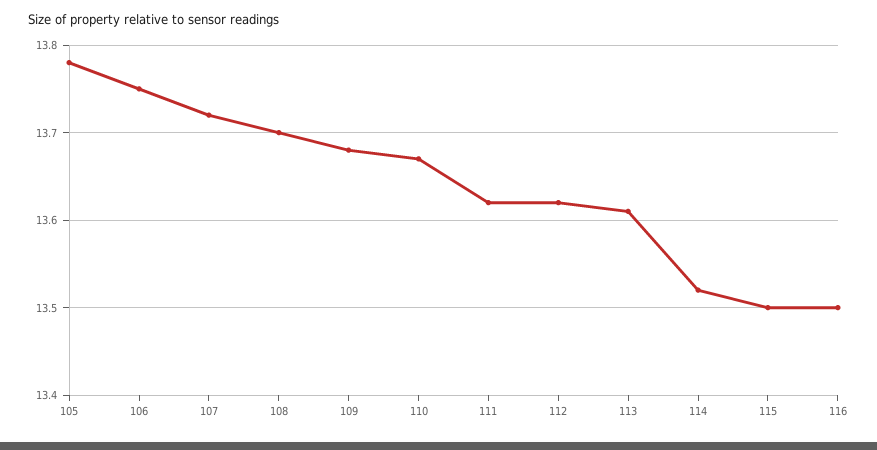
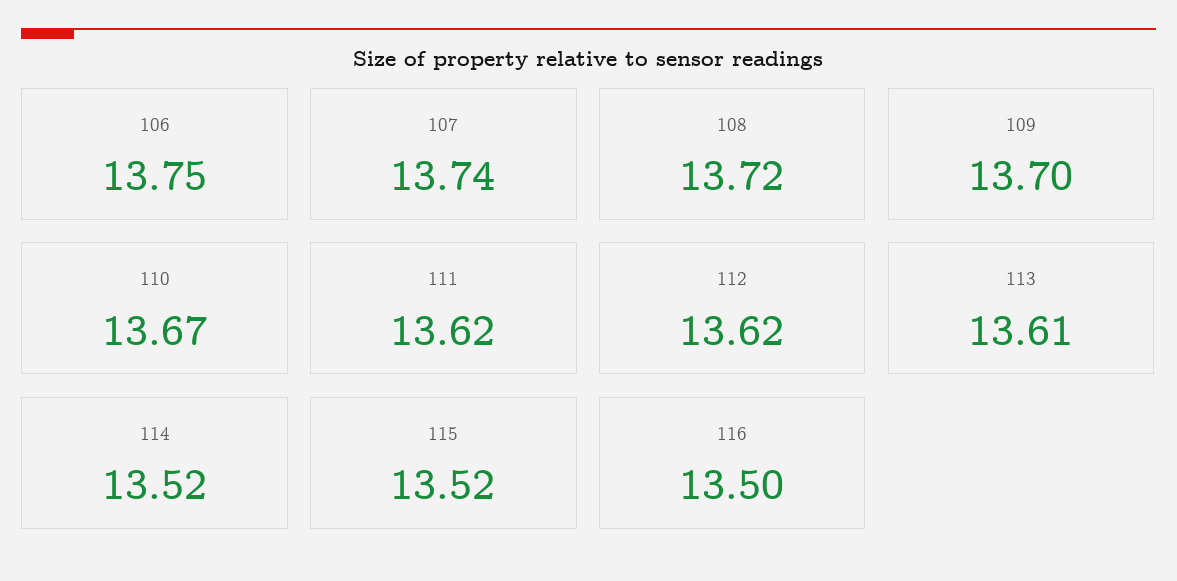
  {
-   "105": 13.78,
    "106": 13.75,
-   "107": 13.72,
+   "107": 13.74,
-   "108": 13.7,
+   "108": 13.72,
-   "109": 13.68,
+   "109": 13.7,
    "110": 13.67,
    "111": 13.62,
    "112": 13.62,
    "113": 13.61,
    "114": 13.52,
-   "115": 13.5,
+   "115": 13.52,
    "116": 13.5
  }

